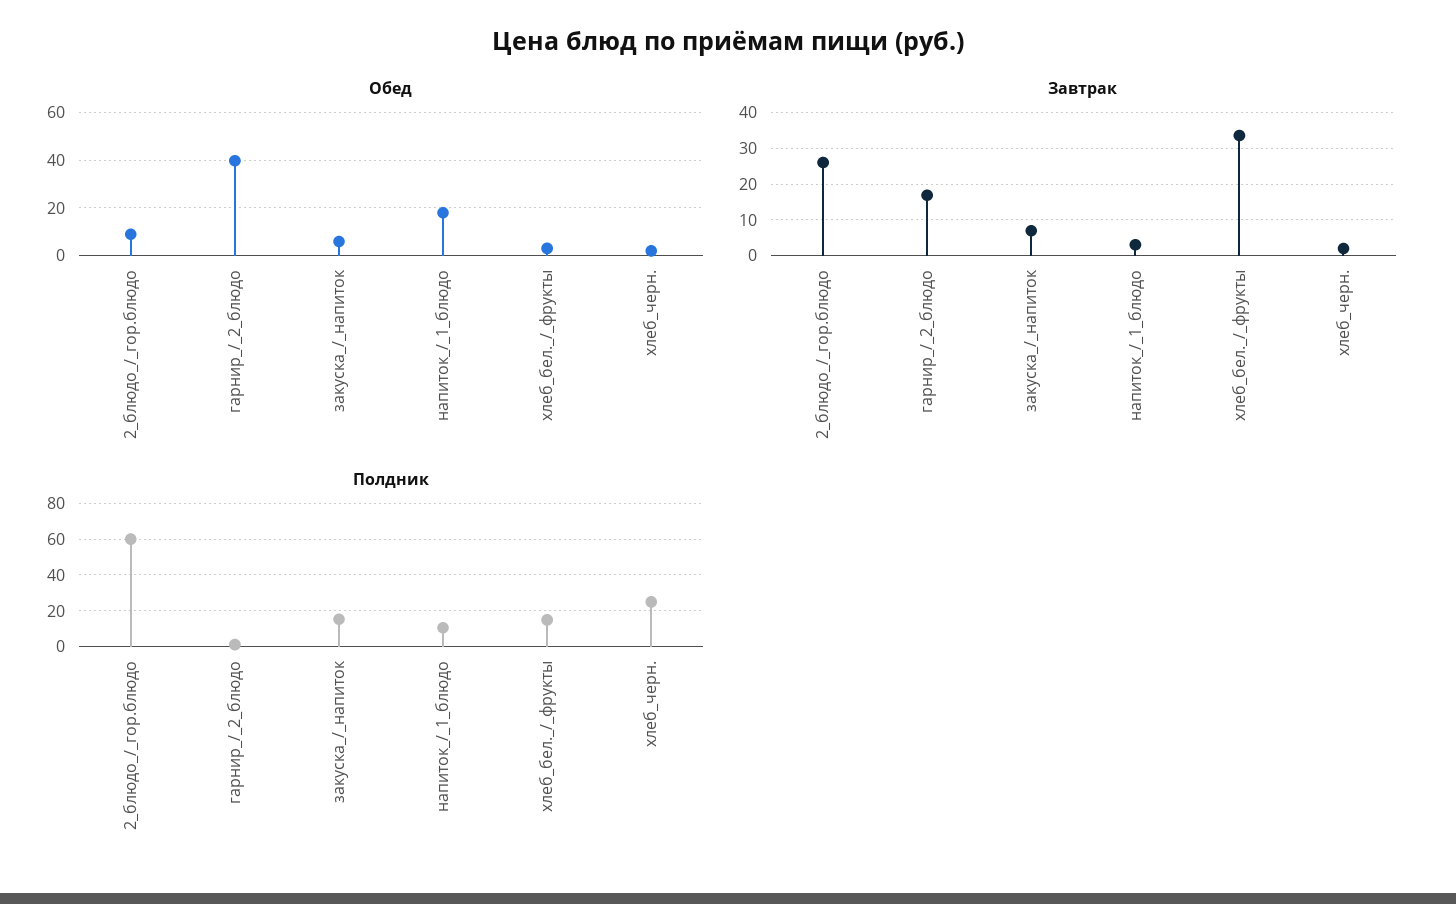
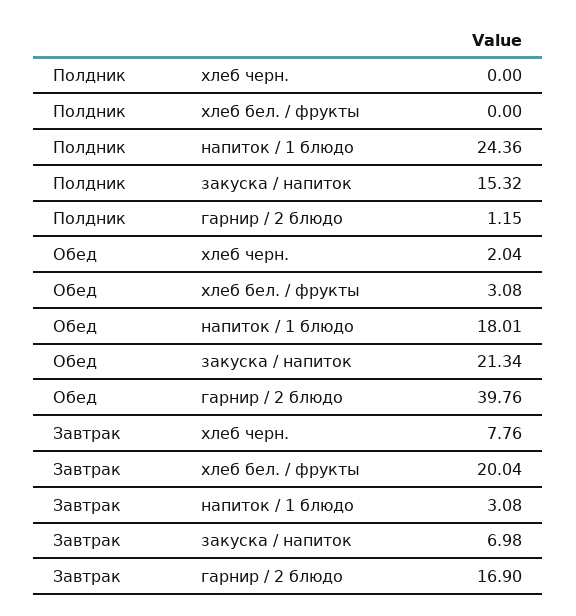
  {
    "Обед": {
-     "2_блюдо_/_гор.блюдо": 10,
      "гарнир_/_2_блюдо": 39.76,
-     "закуска_/_напиток": 5,
+     "закуска_/_напиток": 21.34,
      "напиток_/_1_блюдо": 18.01,
      "хлеб_бел._/_фрукты": 3.08,
      "хлеб_черн.": 2.04
    },
    "Завтрак": {
-     "2_блюдо_/_гор.блюдо": 26,
      "гарнир_/_2_блюдо": 16.9,
      "закуска_/_напиток": 6.98,
      "напиток_/_1_блюдо": 3.08,
-     "хлеб_бел._/_фрукты": 34,
+     "хлеб_бел._/_фрукты": 20.04,
-     "хлеб_черн.": 2
+     "хлеб_черн.": 7.76
    },
    "Полдник": {
-     "2_блюдо_/_гор.блюдо": 60,
      "гарнир_/_2_блюдо": 1.15,
      "закуска_/_напиток": 15.32,
-     "напиток_/_1_блюдо": 10,
+     "напиток_/_1_блюдо": 24.36,
-     "хлеб_бел._/_фрукты": 15,
+     "хлеб_бел._/_фрукты": 0,
-     "хлеб_черн.": 25
+     "хлеб_черн.": 0
    }
  }

